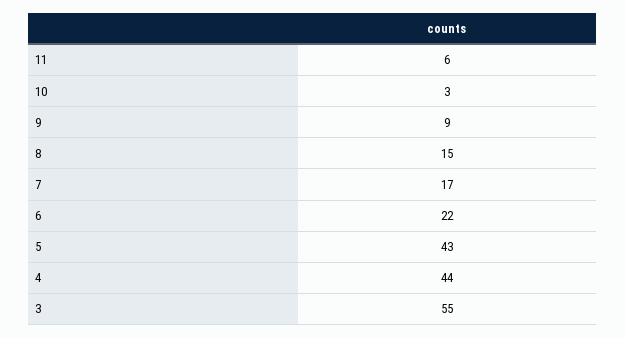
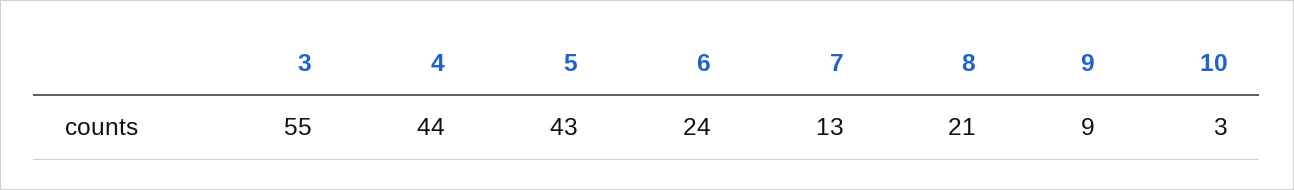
  {
-   "11": 6,
    "10": 3,
    "9": 9,
-   "8": 15,
+   "8": 21,
-   "7": 17,
+   "7": 13,
-   "6": 22,
+   "6": 24,
    "5": 43,
    "4": 44,
    "3": 55
  }

